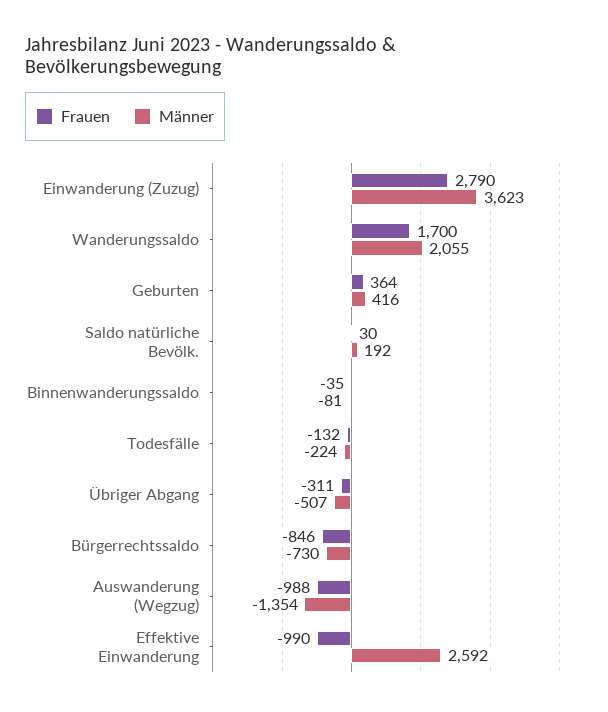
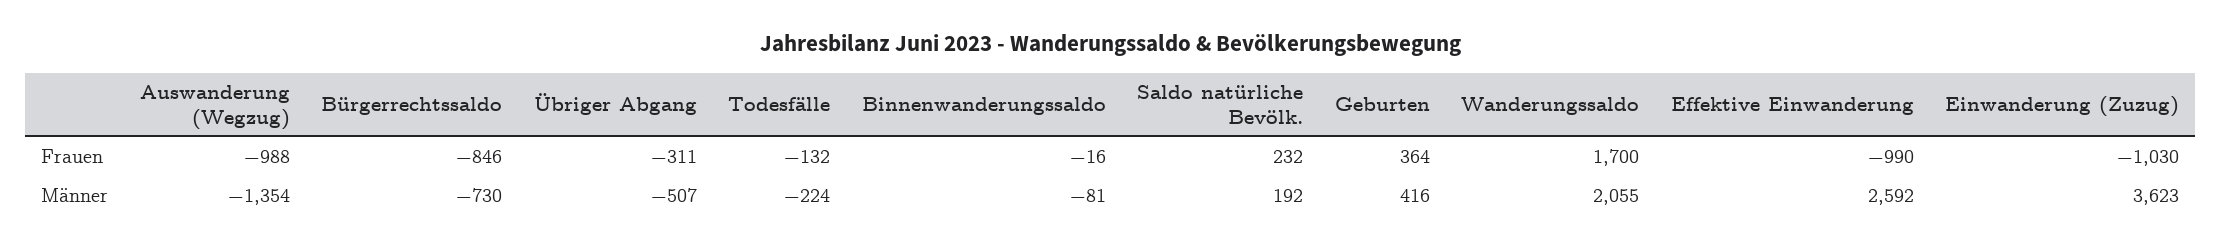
  {
    "Frauen": {
-     "Einwanderung (Zuzug)": 2790,
+     "Einwanderung (Zuzug)": -1030,
      "Wanderungssaldo": 1700,
      "Geburten": 364,
-     "Saldo natürliche Bevölk.": 30,
+     "Saldo natürliche Bevölk.": 232,
-     "Binnenwanderungssaldo": -35,
+     "Binnenwanderungssaldo": -16,
      "Todesfälle": -132,
      "Übriger Abgang": -311,
      "Bürgerrechtssaldo": -846,
      "Auswanderung (Wegzug)": -988,
      "Effektive Einwanderung": -990
    },
    "Männer": {
      "Einwanderung (Zuzug)": 3623,
      "Wanderungssaldo": 2055,
      "Geburten": 416,
      "Saldo natürliche Bevölk.": 192,
      "Binnenwanderungssaldo": -81,
      "Todesfälle": -224,
      "Übriger Abgang": -507,
      "Bürgerrechtssaldo": -730,
      "Auswanderung (Wegzug)": -1354,
      "Effektive Einwanderung": 2592
    }
  }

